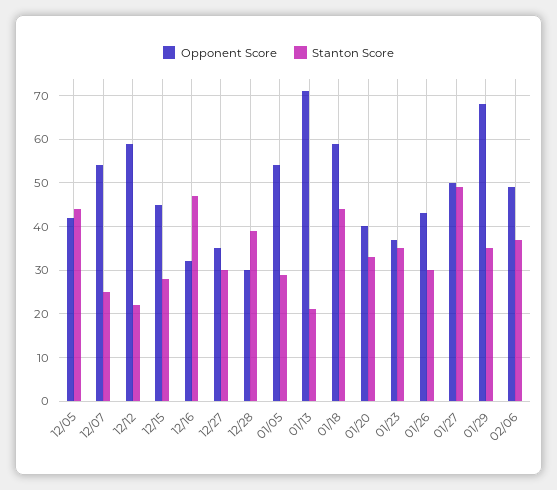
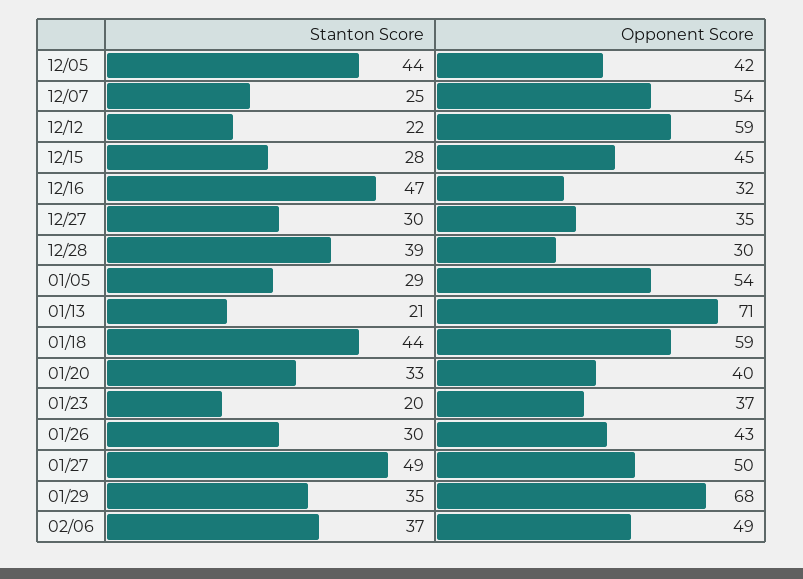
  {
    "Opponent Score": {
      "12/05": 42,
      "12/07": 54,
      "12/12": 59,
      "12/15": 45,
      "12/16": 32,
      "12/27": 35,
      "12/28": 30,
      "01/05": 54,
      "01/13": 71,
      "01/18": 59,
      "01/20": 40,
      "01/23": 37,
      "01/26": 43,
      "01/27": 50,
      "01/29": 68,
      "02/06": 49
    },
    "Stanton Score": {
      "12/05": 44,
      "12/07": 25,
      "12/12": 22,
      "12/15": 28,
      "12/16": 47,
      "12/27": 30,
      "12/28": 39,
      "01/05": 29,
      "01/13": 21,
      "01/18": 44,
      "01/20": 33,
-     "01/23": 35,
+     "01/23": 20,
      "01/26": 30,
      "01/27": 49,
      "01/29": 35,
      "02/06": 37
    }
  }

